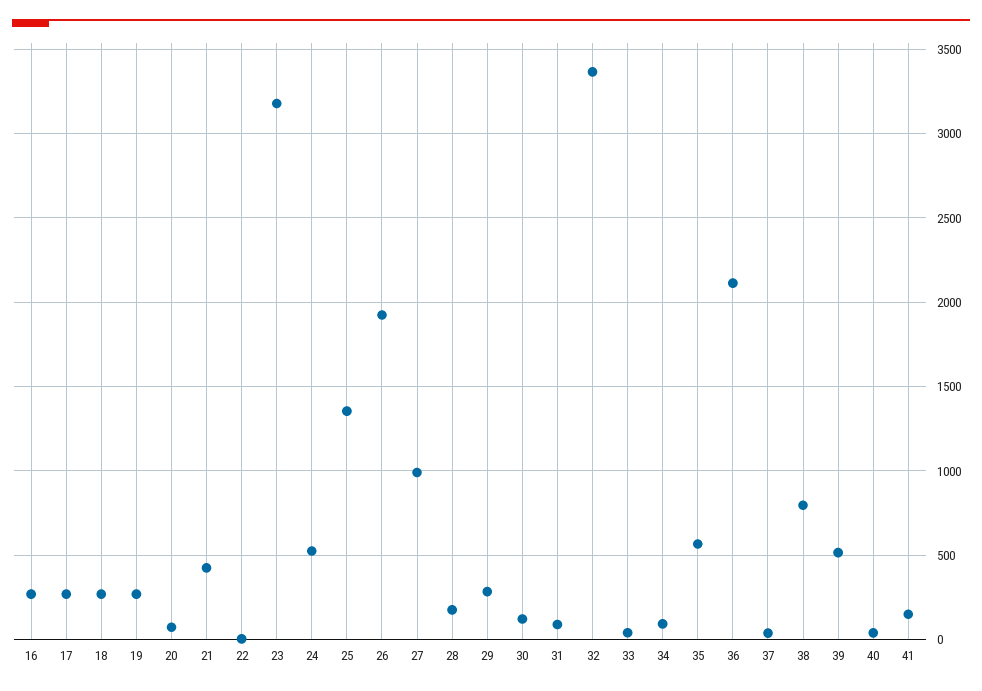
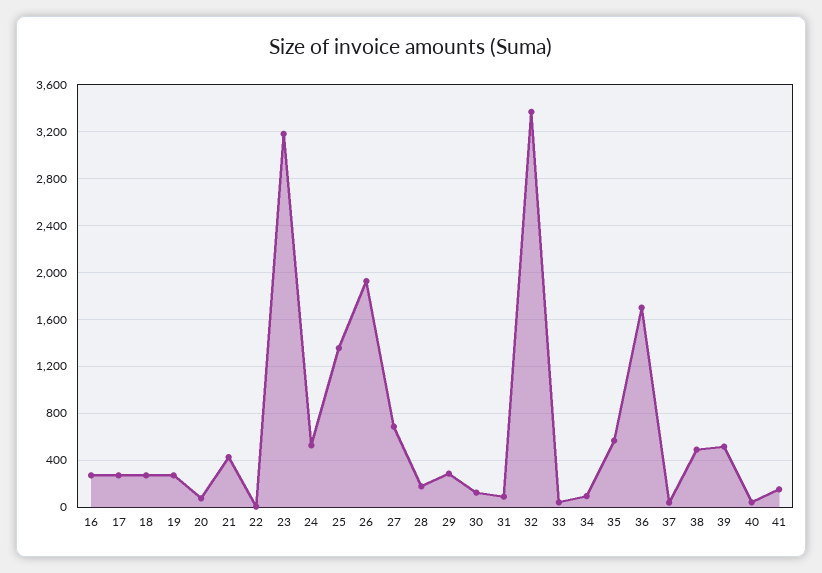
  {
    "16": 250,
    "17": 250,
    "18": 250,
    "19": 250,
    "20": 50,
    "21": 400,
    "22": 0,
    "23": 3200,
    "24": 550,
    "25": 1350,
    "26": 1900,
-   "27": 1000,
+   "27": 700,
    "28": 200,
    "29": 300,
    "30": 100,
    "31": 100,
    "32": 3350,
    "33": 50,
    "34": 100,
    "35": 550,
-   "36": 2100,
+   "36": 1700,
    "37": 50,
-   "38": 800,
+   "38": 500,
    "39": 500,
    "40": 50,
    "41": 150
  }

